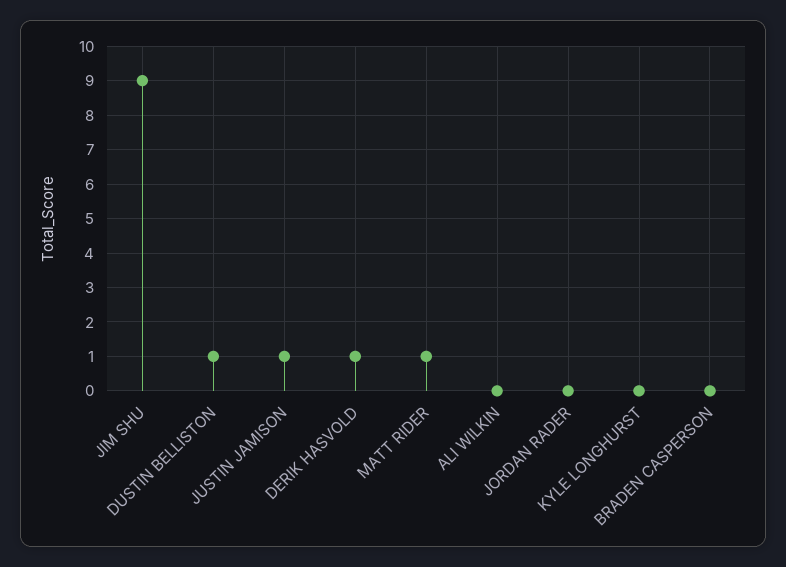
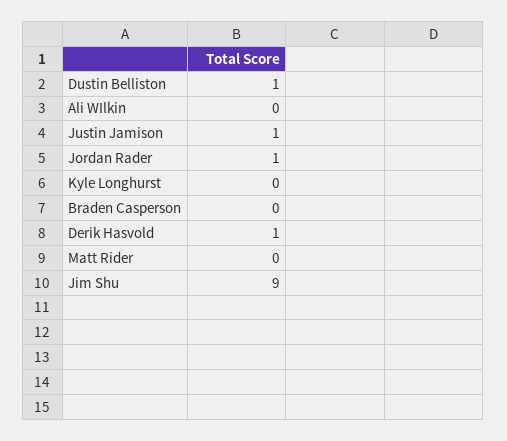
  {
    "JIM SHU": 9,
    "DUSTIN BELLISTON": 1,
    "JUSTIN JAMISON": 1,
    "DERIK HASVOLD": 1,
-   "MATT RIDER": 1,
+   "MATT RIDER": 0,
    "ALI WILKIN": 0,
-   "JORDAN RADER": 0,
+   "JORDAN RADER": 1,
    "KYLE LONGHURST": 0,
    "BRADEN CASPERSON": 0
  }

